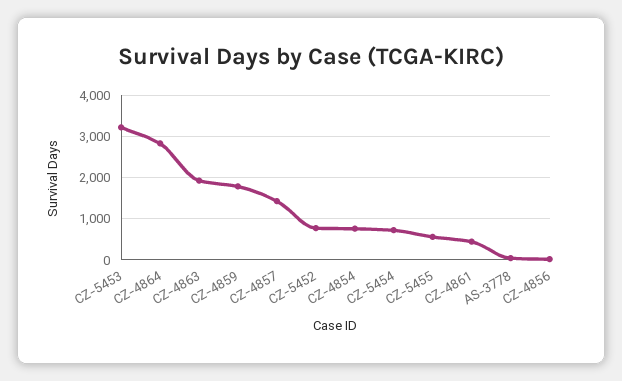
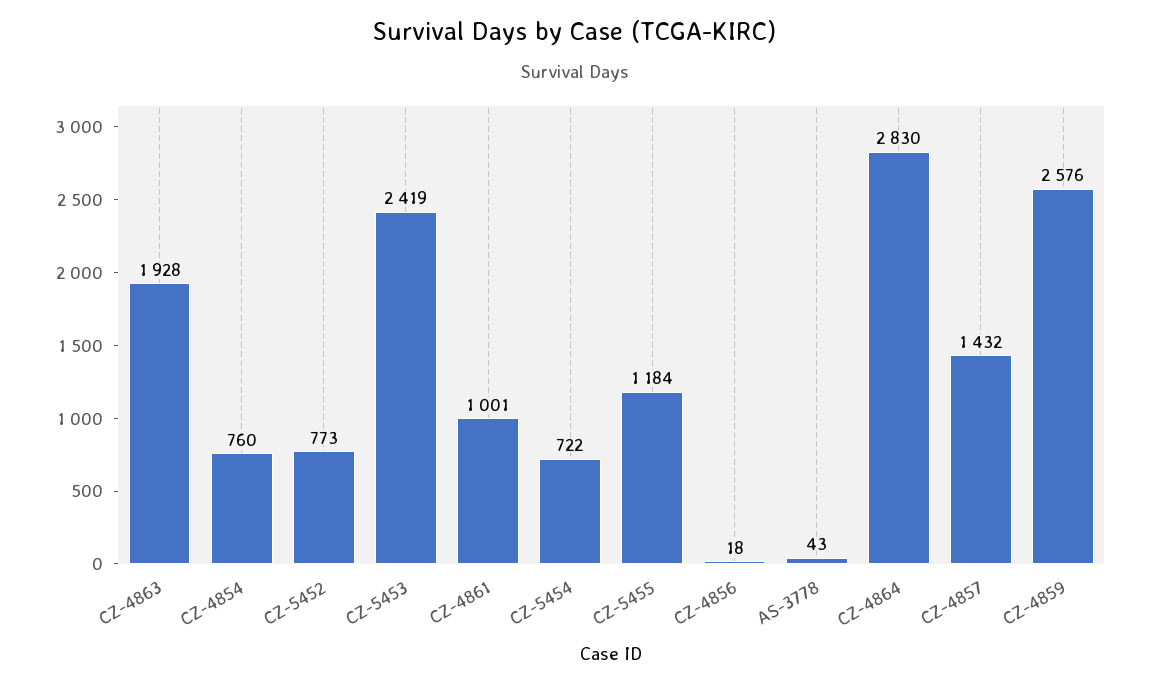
  {
-   "CZ-5453": 3200,
+   "CZ-5453": 2419,
    "CZ-4864": 2830,
    "CZ-4863": 1928,
-   "CZ-4859": 1800,
+   "CZ-4859": 2576,
    "CZ-4857": 1432,
    "CZ-5452": 773,
    "CZ-4854": 760,
    "CZ-5454": 722,
-   "CZ-5455": 600,
+   "CZ-5455": 1184,
-   "CZ-4861": 400,
+   "CZ-4861": 1001,
    "AS-3778": 43,
    "CZ-4856": 18
  }

